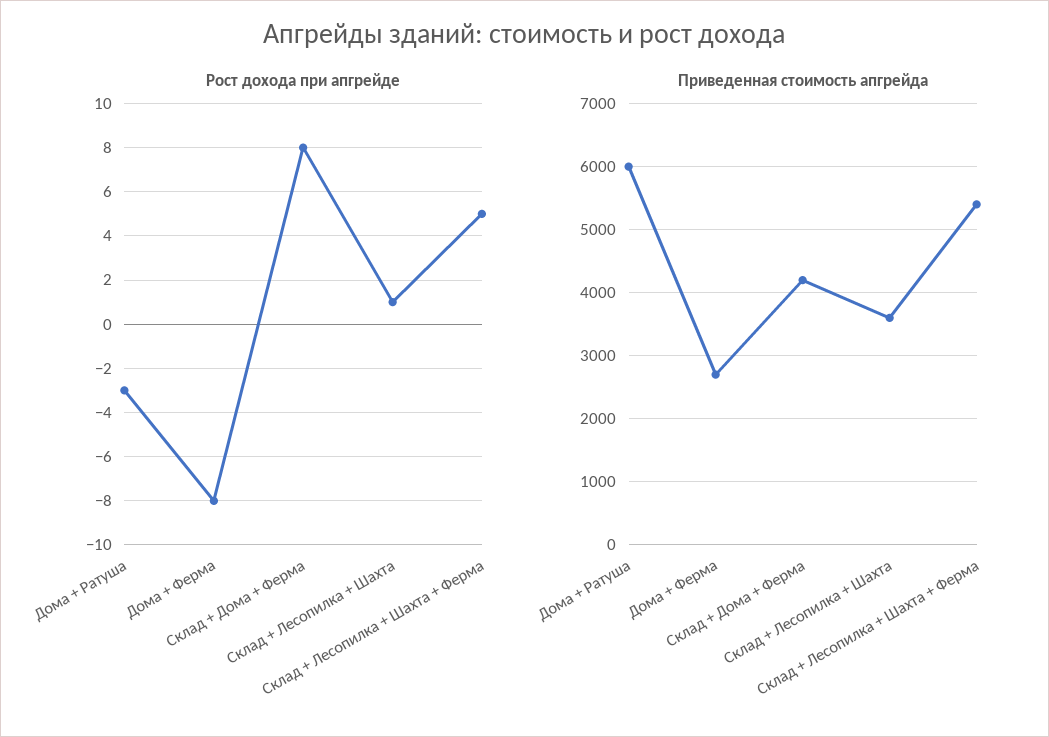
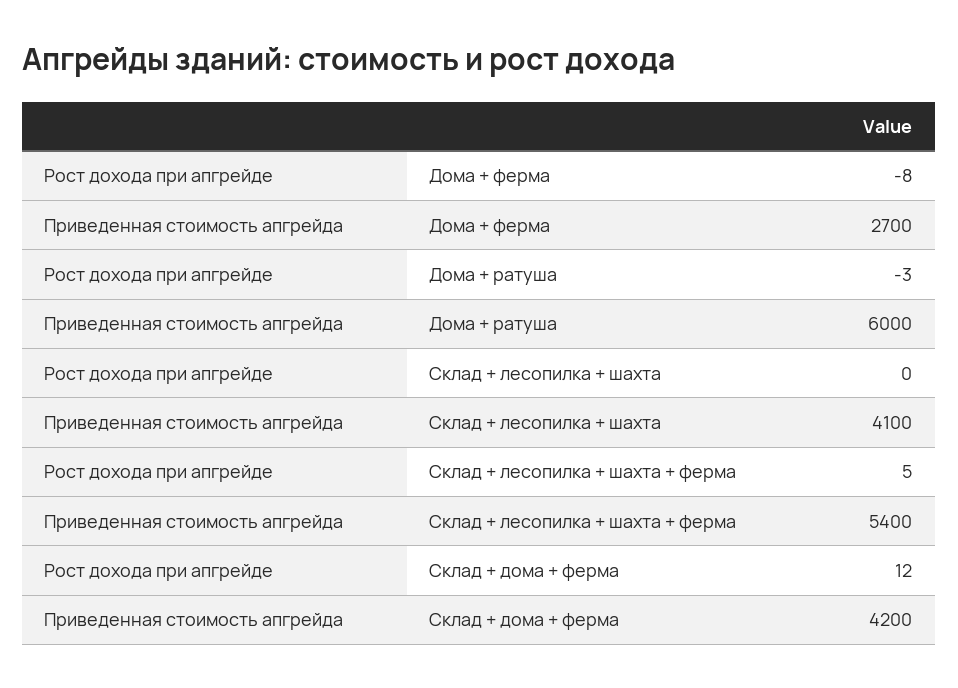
  {
    "Рост дохода при апгрейде": {
      "Дома + Ратуша": -3,
      "Дома + Ферма": -8,
-     "Склад + Дома + Ферма": 8,
+     "Склад + Дома + Ферма": 12,
-     "Склад + Лесопилка + Шахта": 1,
+     "Склад + Лесопилка + Шахта": 0,
      "Склад + Лесопилка + Шахта + Ферма": 5
    },
    "Приведенная стоимость апгрейда": {
      "Дома + Ратуша": 6000,
      "Дома + Ферма": 2700,
      "Склад + Дома + Ферма": 4200,
-     "Склад + Лесопилка + Шахта": 3600,
+     "Склад + Лесопилка + Шахта": 4100,
      "Склад + Лесопилка + Шахта + Ферма": 5400
    }
  }

